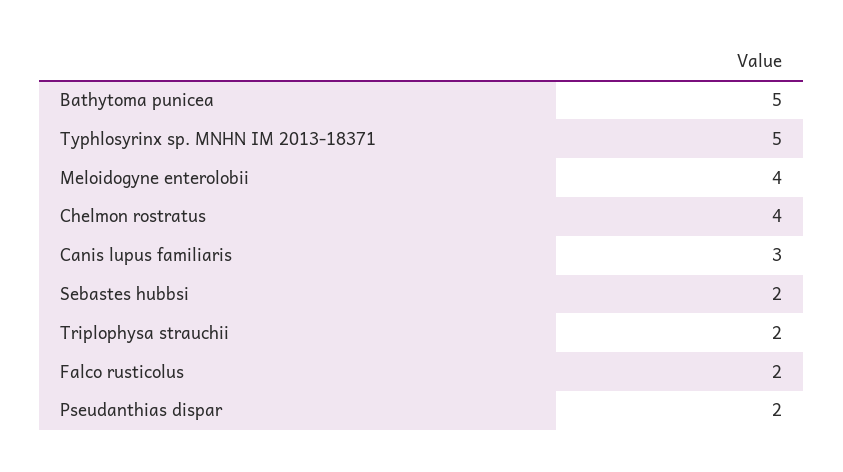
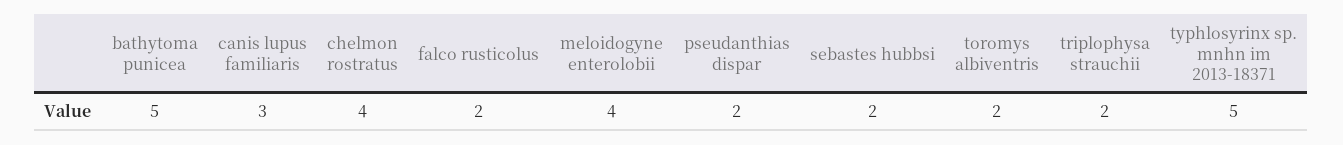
  {
    "Bathytoma punicea": 5,
    "Typhlosyrinx sp. MNHN IM 2013-18371": 5,
    "Meloidogyne enterolobii": 4,
    "Chelmon rostratus": 4,
    "Canis lupus familiaris": 3,
    "Sebastes hubbsi": 2,
    "Triplophysa strauchii": 2,
    "Falco rusticolus": 2,
-   "Pseudanthias dispar": 2
+   "Pseudanthias dispar": 2,
+   "toromys albiventris": 2
  }

